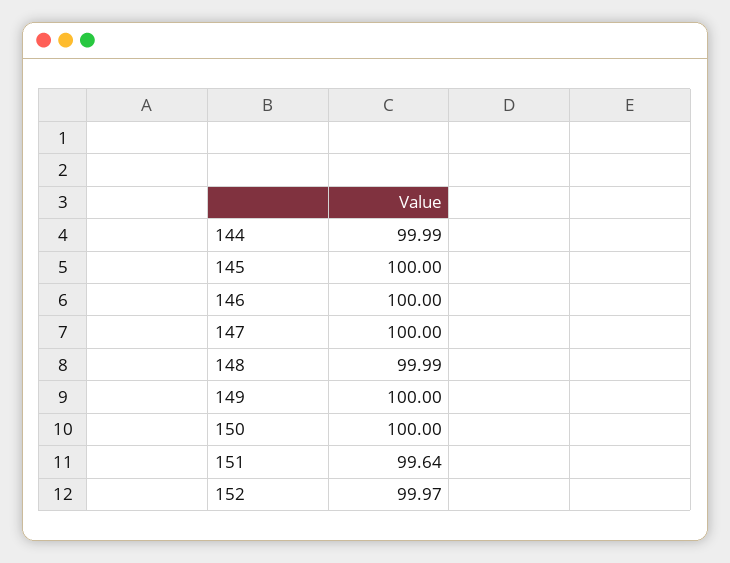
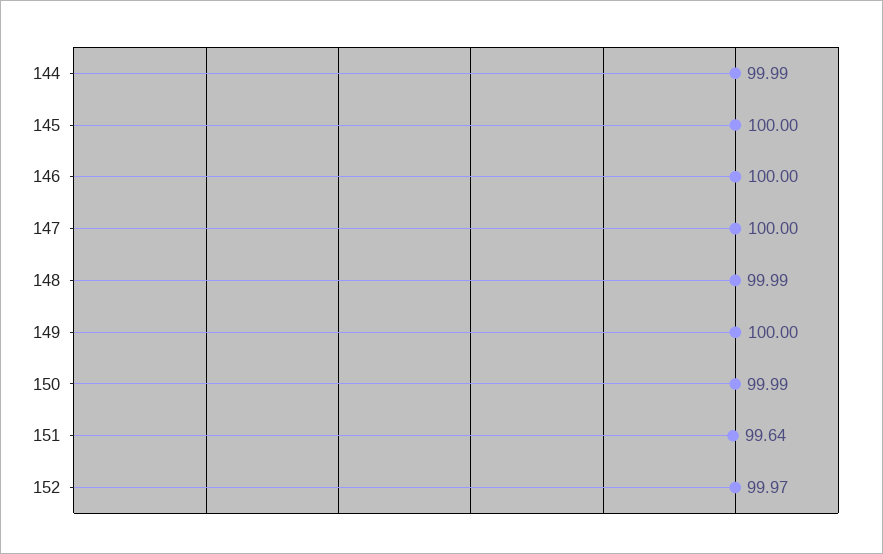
  {
    "144": 99.99,
    "145": 100,
    "146": 100,
    "147": 100,
    "148": 99.99,
    "149": 100,
-   "150": 100,
+   "150": 99.99,
    "151": 99.64,
    "152": 99.97
  }

